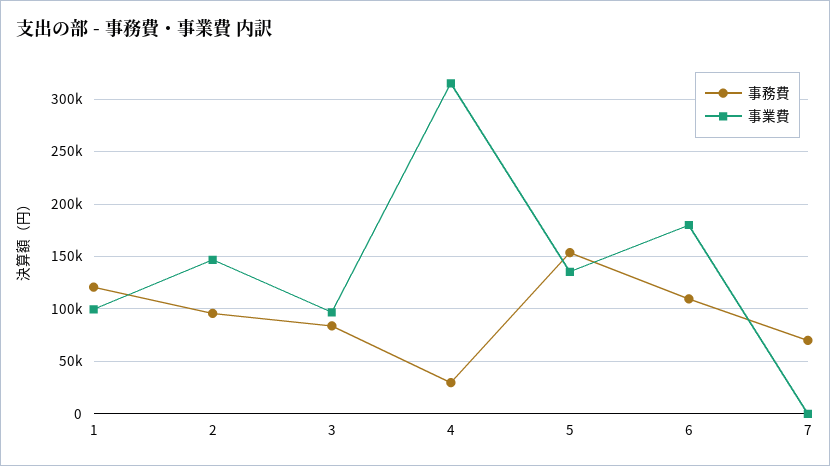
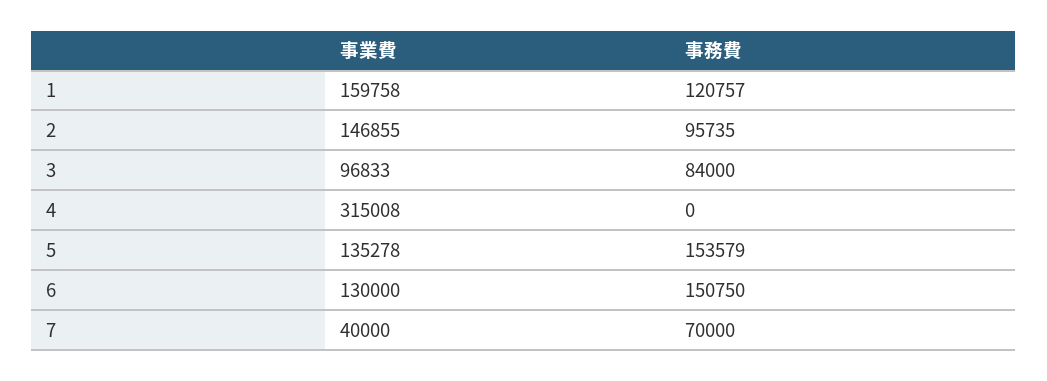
  {
    "事務費": {
      "1": 120757,
      "2": 95735,
      "3": 84000,
-     "4": 30000,
+     "4": 0,
      "5": 153579,
-     "6": 110000,
+     "6": 150750,
      "7": 70000
    },
    "事業費": {
-     "1": 100000,
+     "1": 159758,
      "2": 146855,
      "3": 96833,
      "4": 315008,
      "5": 135278,
-     "6": 180000,
+     "6": 130000,
-     "7": 0
+     "7": 40000
    }
  }

